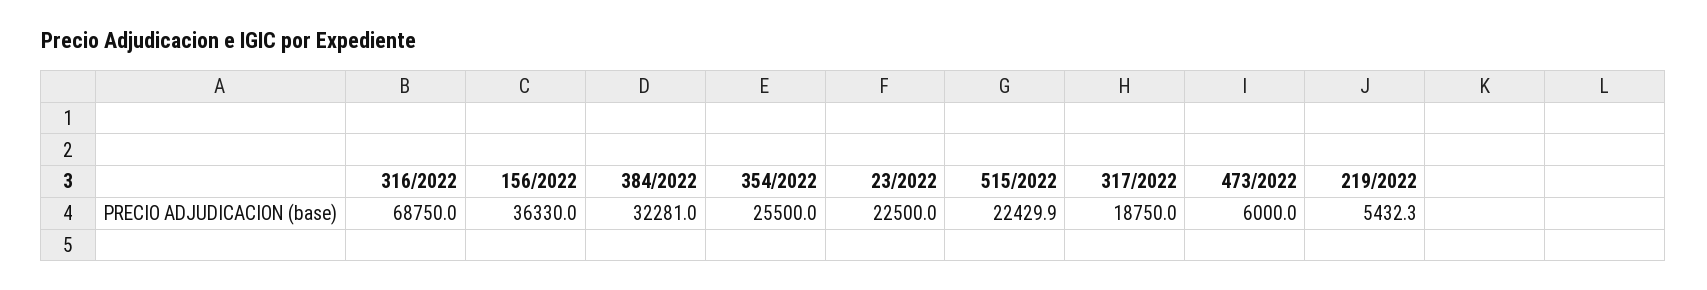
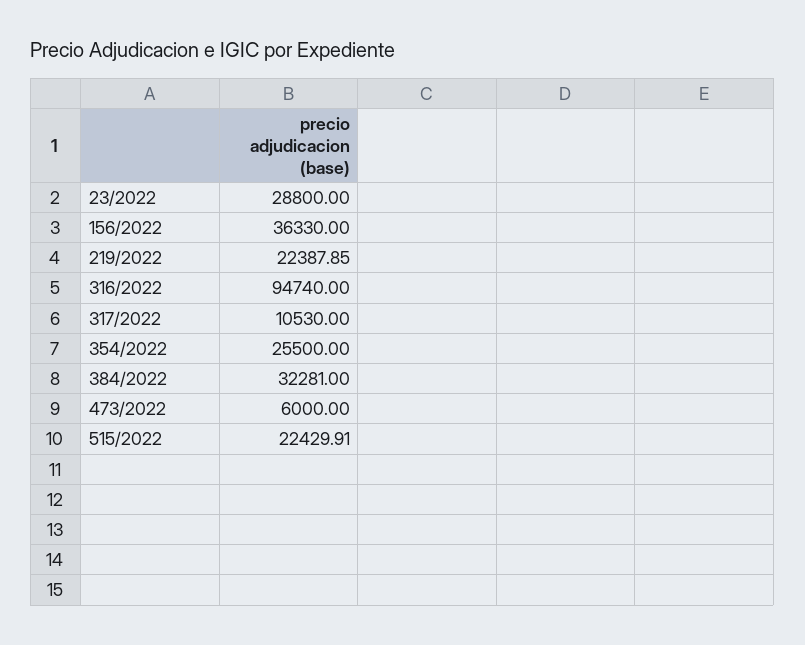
  {
-   "316/2022": 68750,
+   "316/2022": 94740,
    "156/2022": 36330,
    "384/2022": 32281,
    "354/2022": 25500,
-   "23/2022": 22500,
+   "23/2022": 28800,
    "515/2022": 22429.91,
-   "317/2022": 18750,
+   "317/2022": 10530,
    "473/2022": 6000,
-   "219/2022": 5432.3
+   "219/2022": 22387.85
  }

